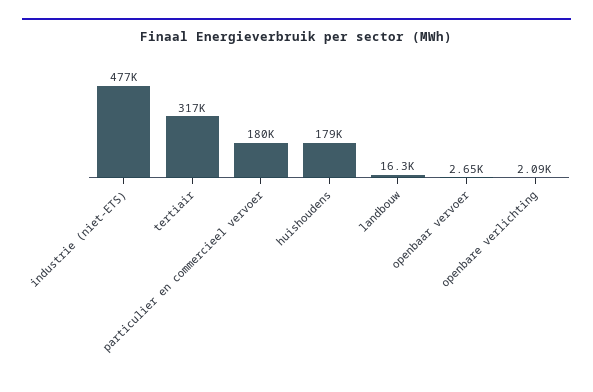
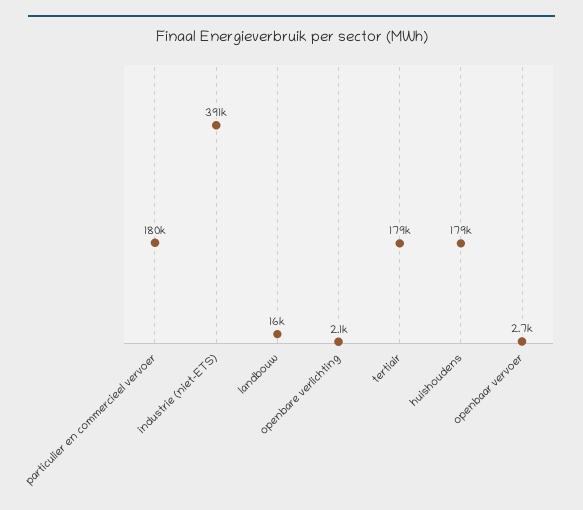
  {
-   "industrie (niet-ETS)": 477000,
+   "industrie (niet-ETS)": 391000,
-   "tertiair": 317000,
+   "tertiair": 179000,
    "particulier en commercieel vervoer": 180000,
    "huishoudens": 179000,
    "landbouw": 16300,
    "openbaar vervoer": 2650,
    "openbare verlichting": 2090
  }

